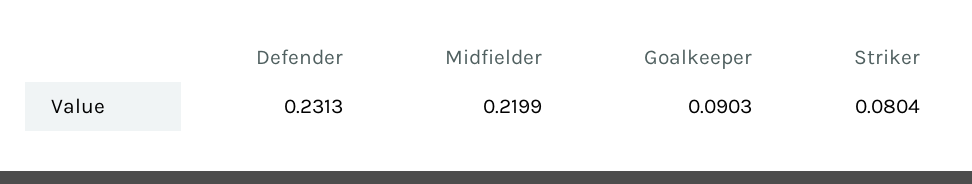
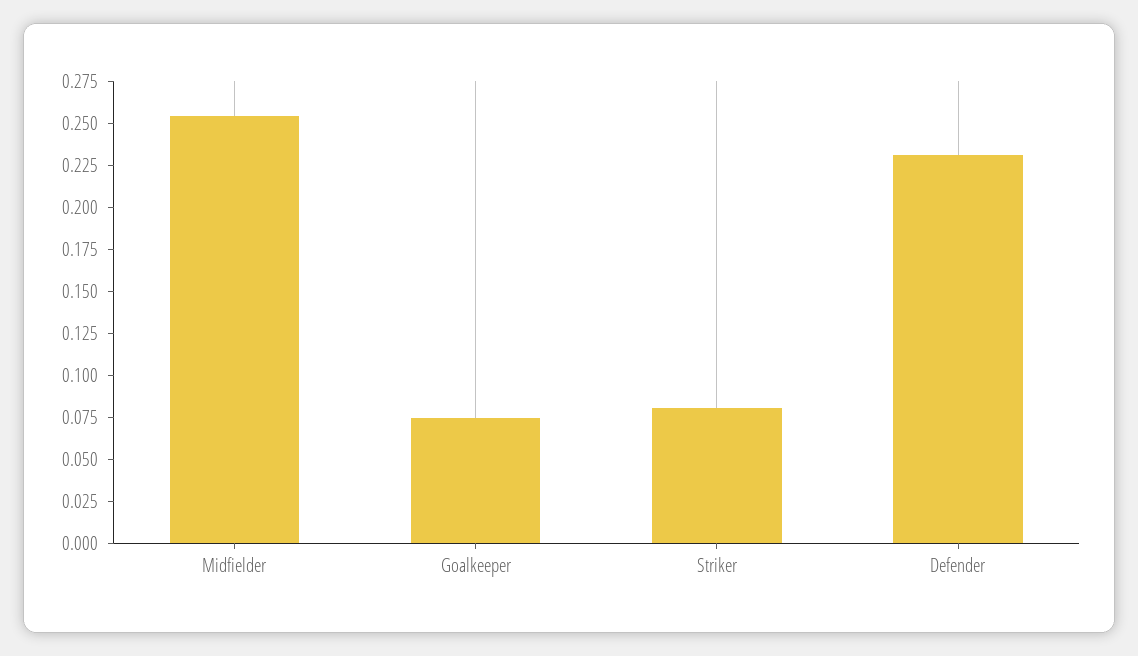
  {
    "Defender": 0.2313,
-   "Midfielder": 0.2199,
+   "Midfielder": 0.255,
-   "Goalkeeper": 0.0903,
+   "Goalkeeper": 0.075,
    "Striker": 0.0804
  }

